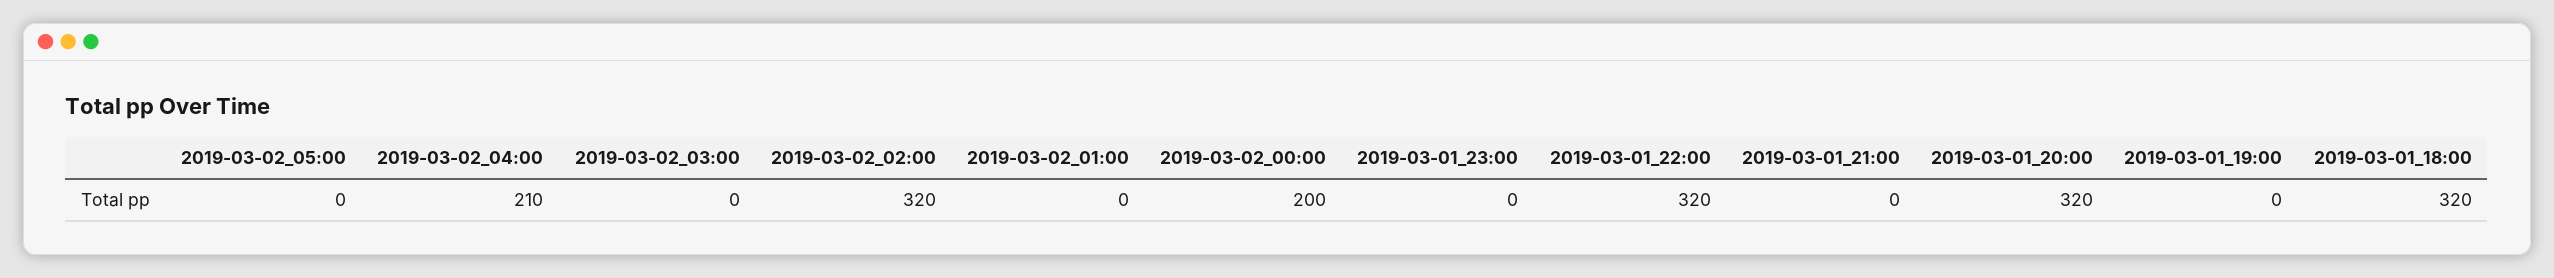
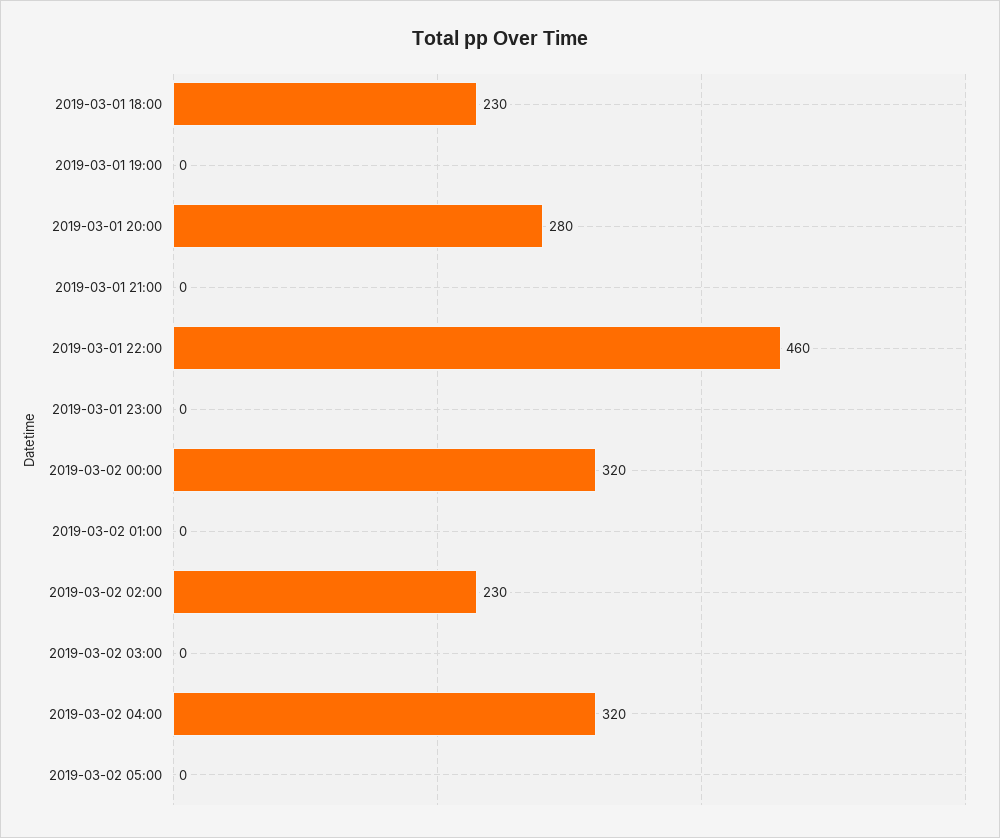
  {
    "2019-03-02_05:00": 0,
-   "2019-03-02_04:00": 210,
+   "2019-03-02_04:00": 320,
    "2019-03-02_03:00": 0,
-   "2019-03-02_02:00": 320,
+   "2019-03-02_02:00": 230,
    "2019-03-02_01:00": 0,
-   "2019-03-02_00:00": 200,
+   "2019-03-02_00:00": 320,
    "2019-03-01_23:00": 0,
-   "2019-03-01_22:00": 320,
+   "2019-03-01_22:00": 460,
    "2019-03-01_21:00": 0,
-   "2019-03-01_20:00": 320,
+   "2019-03-01_20:00": 280,
    "2019-03-01_19:00": 0,
-   "2019-03-01_18:00": 320
+   "2019-03-01_18:00": 230
  }

